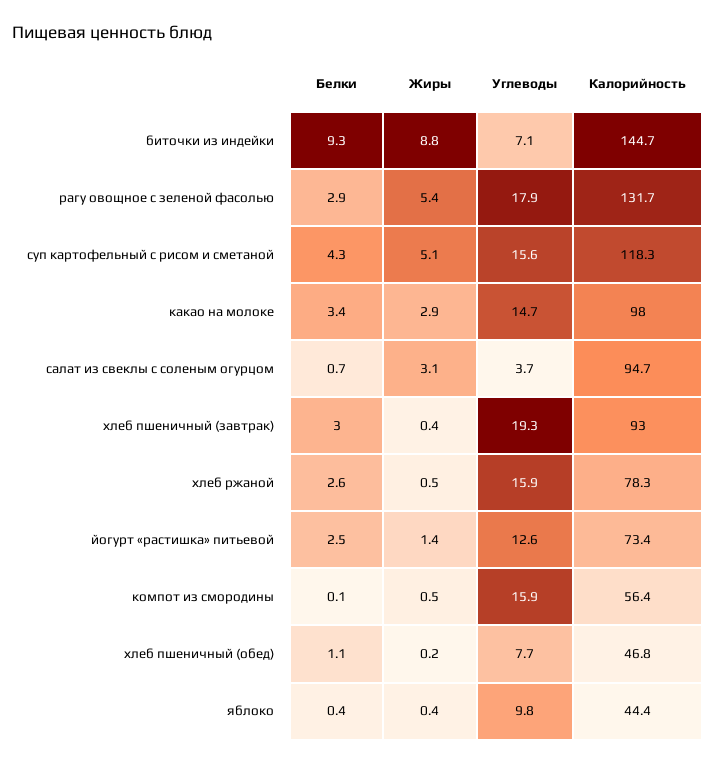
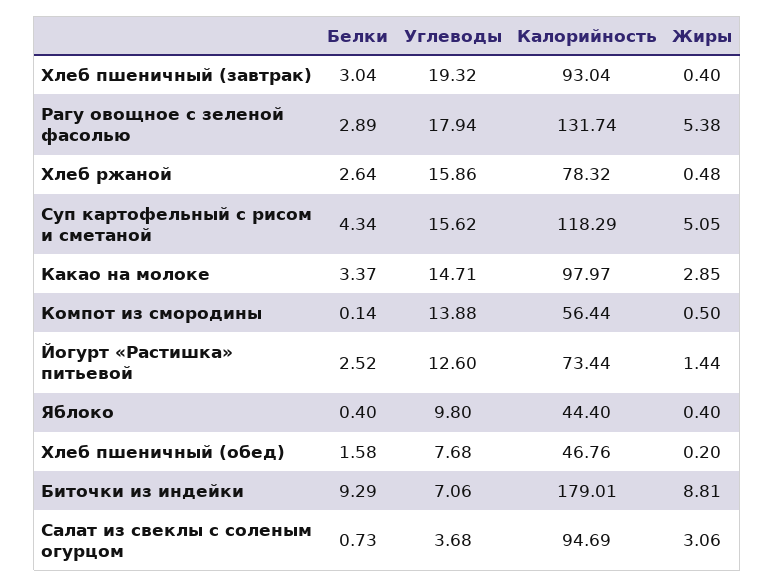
  {
    "Белки": {
      "биточки из индейки": 9.29,
      "рагу овощное с зеленой фасолью": 2.89,
      "суп картофельный с рисом и сметаной": 4.34,
      "какао на молоке": 3.37,
      "салат из свеклы с соленым огурцом": 0.73,
      "хлеб пшеничный (завтрак)": 3.04,
      "хлеб ржаной": 2.64,
      "йогурт «растишка» питьевой": 2.52,
      "компот из смородины": 0.14,
-     "хлеб пшеничный (обед)": 1.1,
+     "хлеб пшеничный (обед)": 1.58,
      "яблоко": 0.4
    },
    "Жиры": {
      "биточки из индейки": 8.81,
      "рагу овощное с зеленой фасолью": 5.38,
      "суп картофельный с рисом и сметаной": 5.05,
      "какао на молоке": 2.85,
      "салат из свеклы с соленым огурцом": 3.06,
      "хлеб пшеничный (завтрак)": 0.4,
      "хлеб ржаной": 0.48,
      "йогурт «растишка» питьевой": 1.44,
      "компот из смородины": 0.5,
      "хлеб пшеничный (обед)": 0.2,
      "яблоко": 0.4
    },
    "Углеводы": {
      "биточки из индейки": 7.06,
      "рагу овощное с зеленой фасолью": 17.94,
      "суп картофельный с рисом и сметаной": 15.62,
      "какао на молоке": 14.71,
      "салат из свеклы с соленым огурцом": 3.68,
      "хлеб пшеничный (завтрак)": 19.32,
      "хлеб ржаной": 15.86,
      "йогурт «растишка» питьевой": 12.6,
-     "компот из смородины": 15.9,
+     "компот из смородины": 13.88,
      "хлеб пшеничный (обед)": 7.68,
      "яблоко": 9.8
    },
    "Калорийность": {
-     "биточки из индейки": 144.7,
+     "биточки из индейки": 179.01,
      "рагу овощное с зеленой фасолью": 131.74,
      "суп картофельный с рисом и сметаной": 118.29,
      "какао на молоке": 97.97,
      "салат из свеклы с соленым огурцом": 94.69,
      "хлеб пшеничный (завтрак)": 93.04,
      "хлеб ржаной": 78.32,
      "йогурт «растишка» питьевой": 73.44,
      "компот из смородины": 56.44,
      "хлеб пшеничный (обед)": 46.76,
      "яблоко": 44.4
    }
  }

